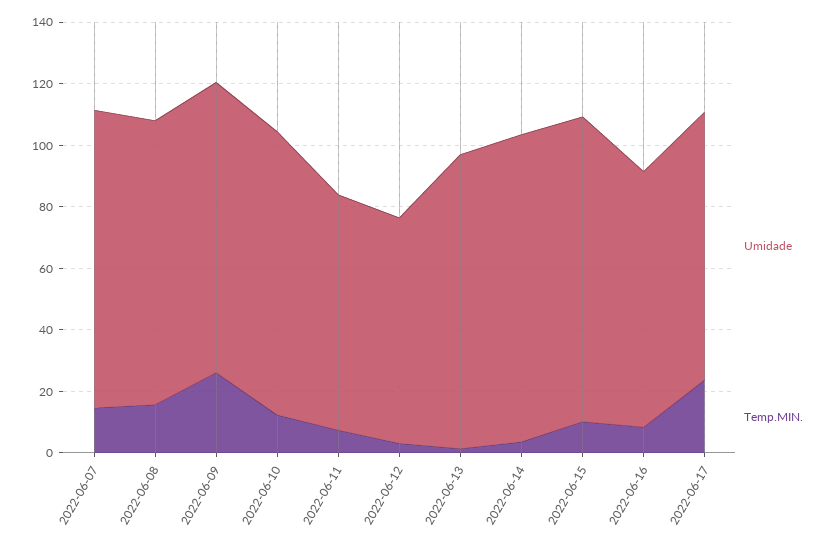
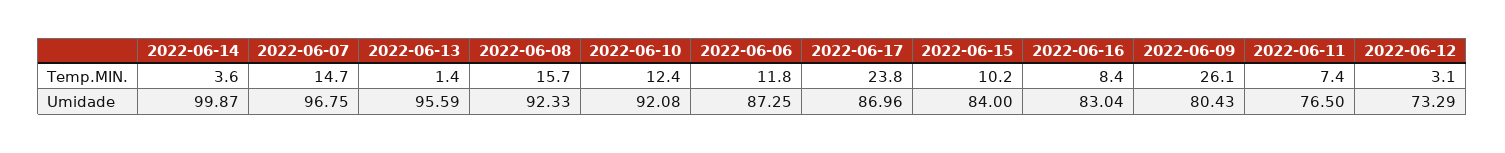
  {
    "Umidade": {
      "2022-06-07": 96.75,
      "2022-06-08": 92.33,
-     "2022-06-09": 95,
+     "2022-06-09": 80.43,
      "2022-06-10": 92.08,
      "2022-06-11": 76.5,
      "2022-06-12": 73.29,
      "2022-06-13": 95.59,
      "2022-06-14": 99.87,
-     "2022-06-15": 100,
+     "2022-06-15": 84,
      "2022-06-16": 83.04,
-     "2022-06-17": 86.96
+     "2022-06-17": 86.96,
+     "2022-06-06": 87.25
    },
    "Temp.MIN.": {
      "2022-06-07": 14.7,
      "2022-06-08": 15.7,
      "2022-06-09": 26.1,
      "2022-06-10": 12.4,
      "2022-06-11": 7.4,
      "2022-06-12": 3.1,
      "2022-06-13": 1.4,
      "2022-06-14": 3.6,
      "2022-06-15": 10.2,
      "2022-06-16": 8.4,
-     "2022-06-17": 23.8
+     "2022-06-17": 23.8,
+     "2022-06-06": 11.8
    }
  }

